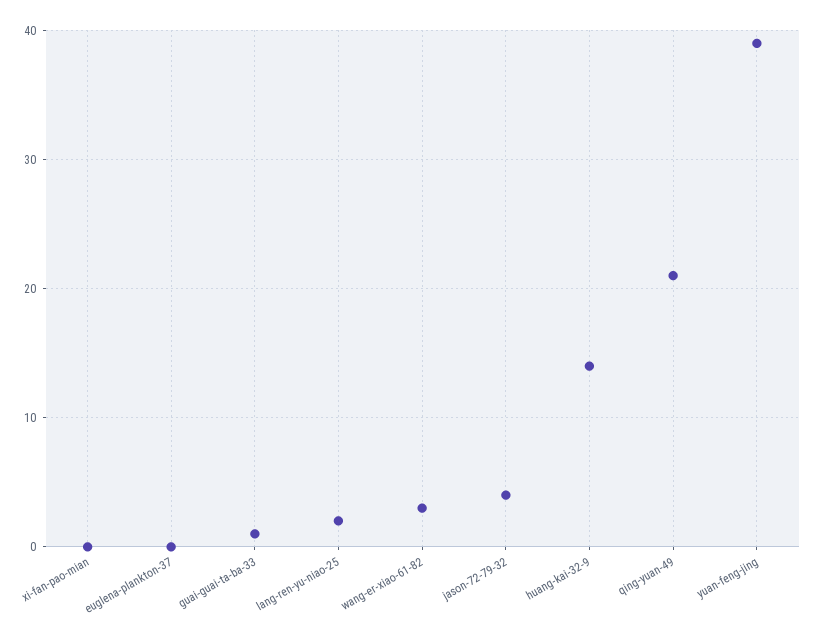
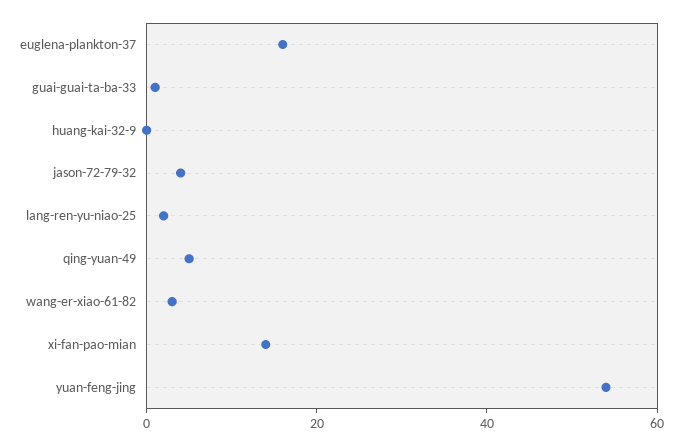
  {
-   "xi-fan-pao-mian": 0,
+   "xi-fan-pao-mian": 15,
-   "euglena-plankton-37": 0,
+   "euglena-plankton-37": 15,
    "guai-guai-ta-ba-33": 1,
    "lang-ren-yu-niao-25": 2,
    "wang-er-xiao-61-82": 3,
    "jason-72-79-32": 4,
-   "huang-kai-32-9": 14,
+   "huang-kai-32-9": 0,
-   "qing-yuan-49": 21,
+   "qing-yuan-49": 5,
-   "yuan-feng-jing": 39
+   "yuan-feng-jing": 55
  }

